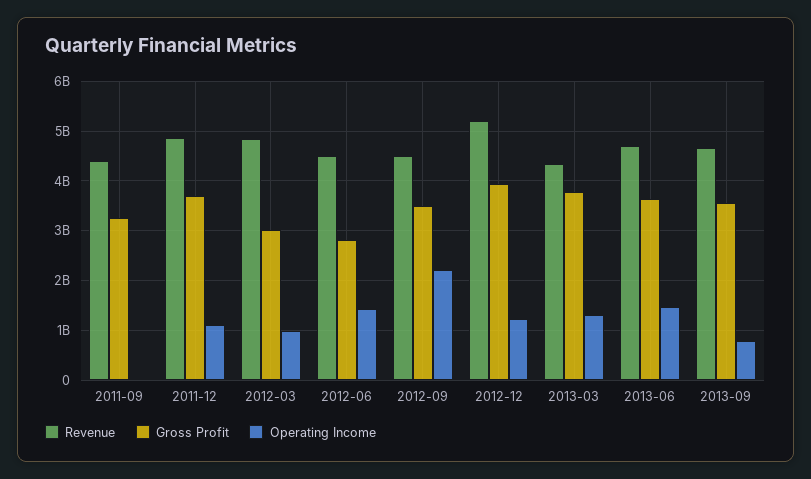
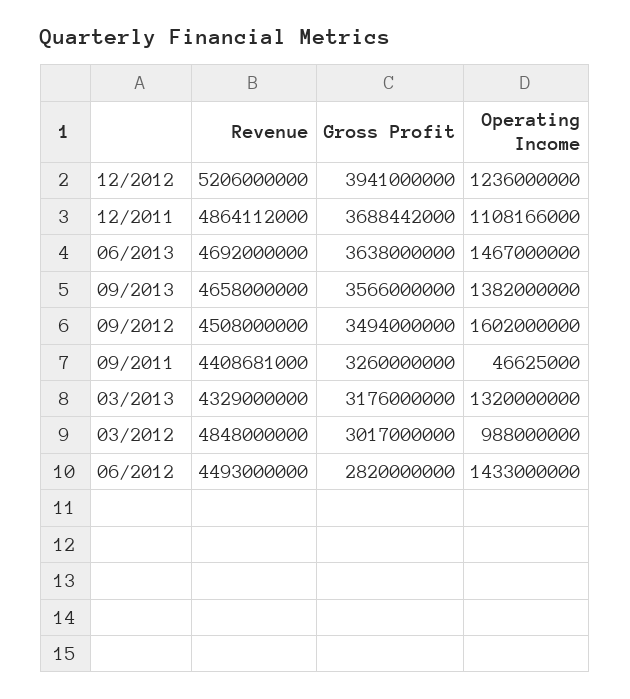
  {
    "Revenue": {
      "2011-09": 4408681000,
      "2011-12": 4864112000,
      "2012-03": 4848000000,
      "2012-06": 4493000000,
      "2012-09": 4508000000,
      "2012-12": 5206000000,
      "2013-03": 4329000000,
      "2013-06": 4692000000,
      "2013-09": 4658000000
    },
    "Gross Profit": {
      "2011-09": 3260000000,
      "2011-12": 3688442000,
      "2012-03": 3017000000,
      "2012-06": 2820000000,
      "2012-09": 3494000000,
      "2012-12": 3941000000,
-     "2013-03": 3800000000,
+     "2013-03": 3176000000,
      "2013-06": 3638000000,
      "2013-09": 3566000000
    },
    "Operating Income": {
      "2011-09": 46625000,
      "2011-12": 1108166000,
      "2012-03": 988000000,
      "2012-06": 1433000000,
-     "2012-09": 2200000000,
+     "2012-09": 1602000000,
      "2012-12": 1236000000,
      "2013-03": 1320000000,
      "2013-06": 1467000000,
-     "2013-09": 800000000
+     "2013-09": 1382000000
    }
  }

